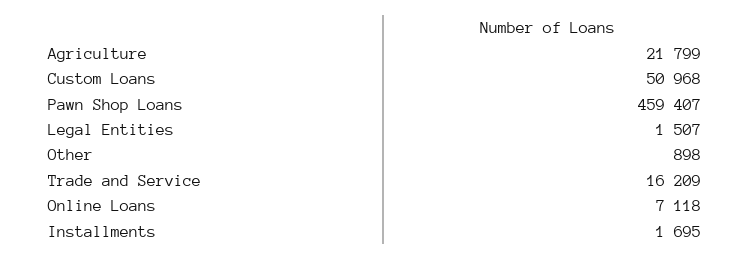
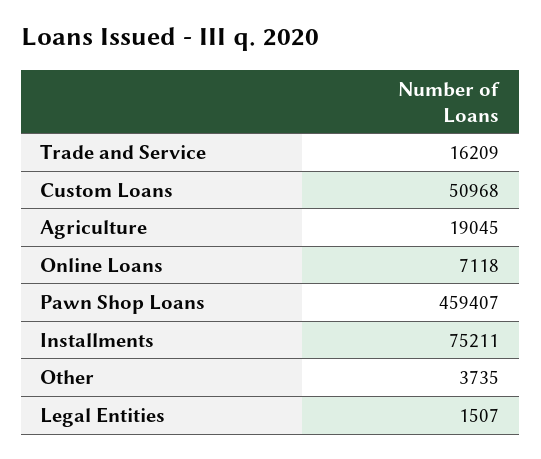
  {
-   "Agriculture": 21799,
+   "Agriculture": 19045,
    "Custom Loans": 50968,
    "Pawn Shop Loans": 459407,
    "Legal Entities": 1507,
-   "Other": 898,
+   "Other": 3735,
    "Trade and Service": 16209,
    "Online Loans": 7118,
-   "Installments": 1695
+   "Installments": 75211
  }

